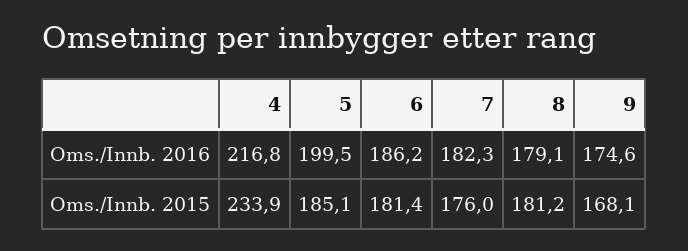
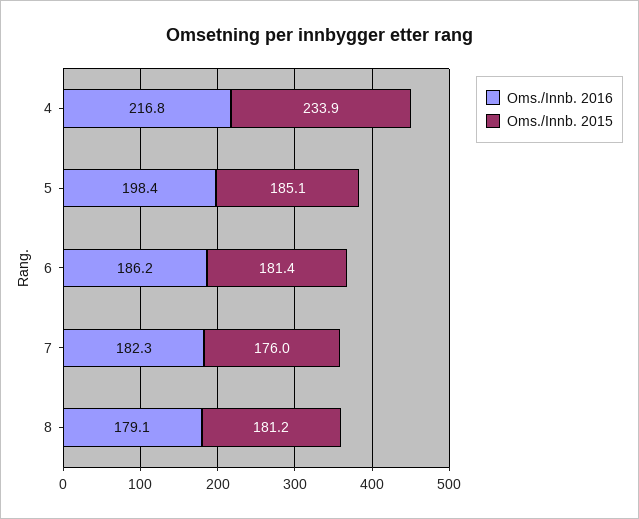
  {
    "Oms./Innb. 2016": {
      "4": 216.8,
-     "5": 199.5,
+     "5": 198.4,
      "6": 186.2,
      "7": 182.3,
-     "8": 179.1,
+     "8": 179.1
-     "9": 174.6
    },
    "Oms./Innb. 2015": {
      "4": 233.9,
      "5": 185.1,
      "6": 181.4,
      "7": 176,
-     "8": 181.2,
+     "8": 181.2
-     "9": 168.1
    }
  }

